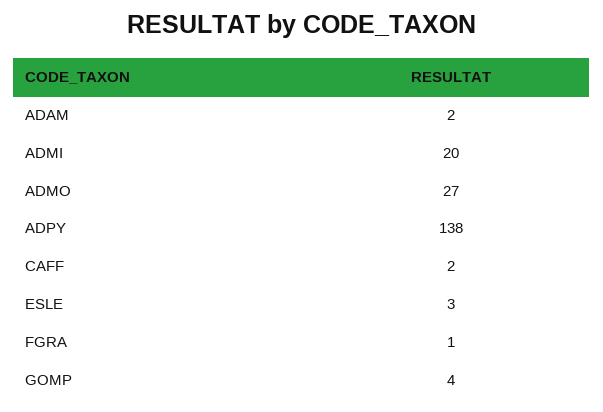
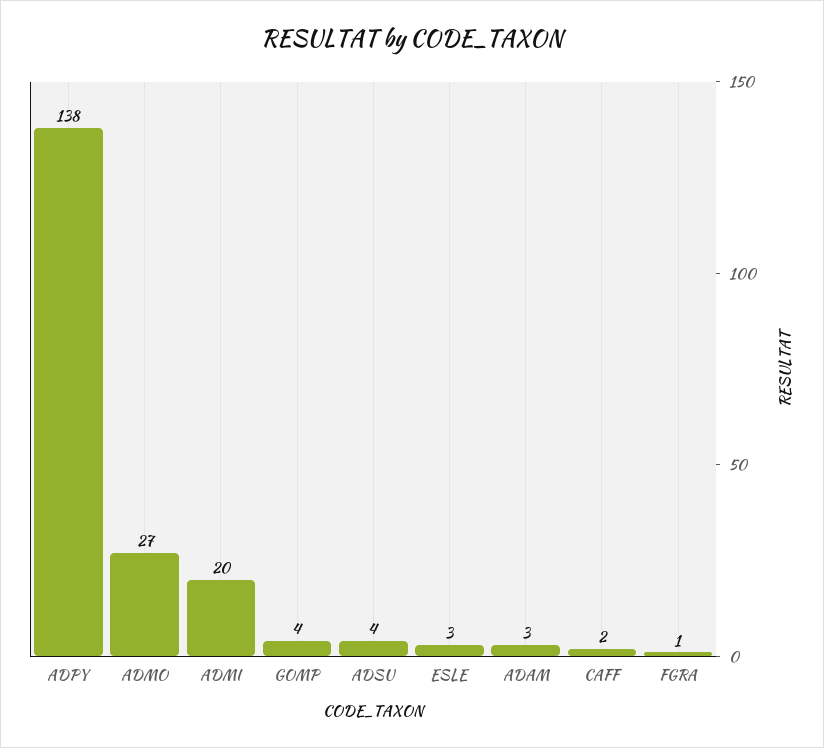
  {
-   "ADAM": 2,
+   "ADAM": 3,
    "ADMI": 20,
    "ADMO": 27,
    "ADPY": 138,
    "CAFF": 2,
    "ESLE": 3,
    "FGRA": 1,
-   "GOMP": 4
+   "GOMP": 4,
+   "ADSU": 4
  }

